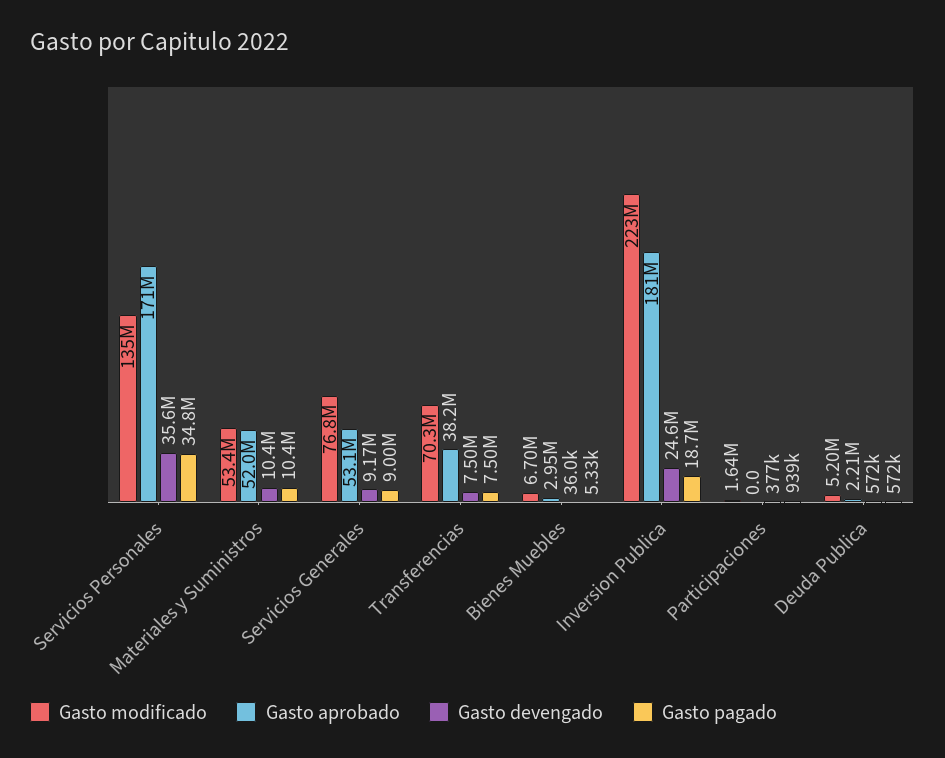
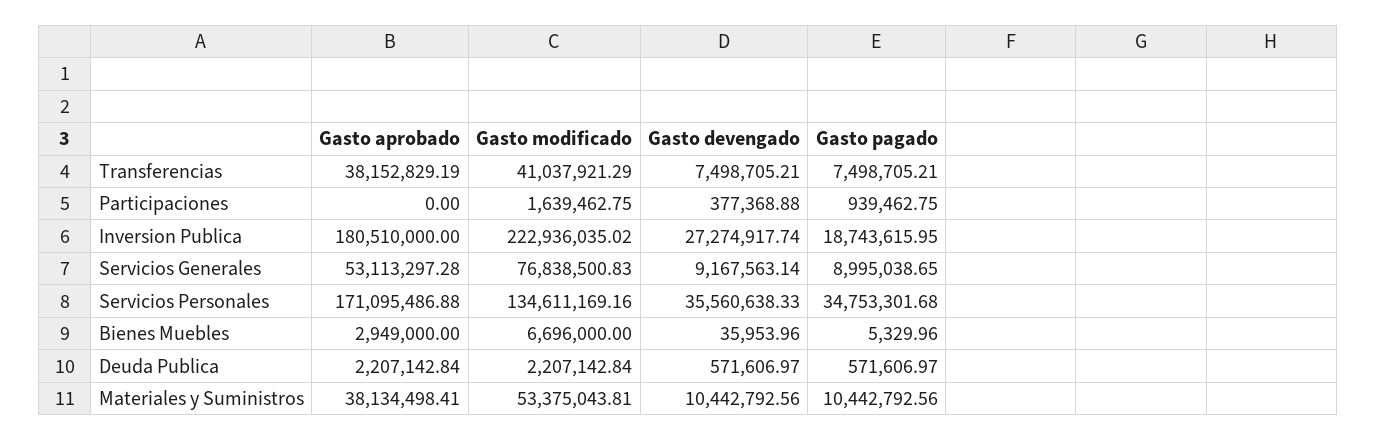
  {
    "Gasto modificado": {
      "Servicios Personales": 134611169.16,
      "Materiales y Suministros": 53375043.81,
      "Servicios Generales": 76838500.83,
-     "Transferencias": 70300000,
+     "Transferencias": 41037921.29,
      "Bienes Muebles": 6696000,
      "Inversion Publica": 222936035.02,
      "Participaciones": 1639462.75,
-     "Deuda Publica": 5200000
+     "Deuda Publica": 2207142.84
    },
    "Gasto aprobado": {
      "Servicios Personales": 171095486.88,
-     "Materiales y Suministros": 52000000,
+     "Materiales y Suministros": 38134498.41,
      "Servicios Generales": 53113297.28,
      "Transferencias": 38152829.19,
      "Bienes Muebles": 2949000,
      "Inversion Publica": 180510000,
      "Participaciones": 0,
      "Deuda Publica": 2207142.84
    },
    "Gasto devengado": {
      "Servicios Personales": 35560638.33,
      "Materiales y Suministros": 10442792.56,
      "Servicios Generales": 9167563.14,
      "Transferencias": 7498705.21,
      "Bienes Muebles": 35953.96,
-     "Inversion Publica": 24600000,
+     "Inversion Publica": 27274917.74,
      "Participaciones": 377368.88,
      "Deuda Publica": 571606.97
    },
    "Gasto pagado": {
      "Servicios Personales": 34753301.68,
      "Materiales y Suministros": 10442792.56,
      "Servicios Generales": 8995038.65,
      "Transferencias": 7498705.21,
      "Bienes Muebles": 5329.96,
      "Inversion Publica": 18743615.95,
      "Participaciones": 939462.75,
      "Deuda Publica": 571606.97
    }
  }

